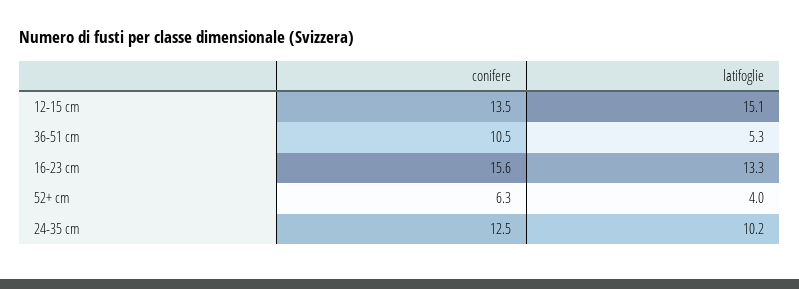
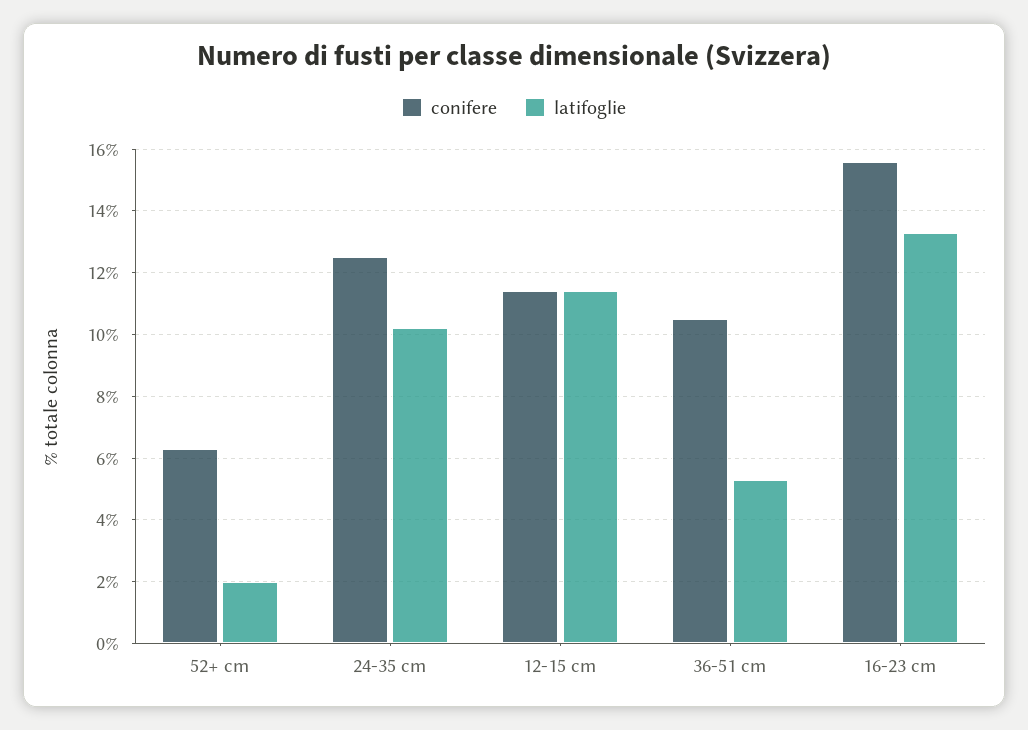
  {
    "conifere": {
-     "12-15 cm": 13.5,
+     "12-15 cm": 11.5,
      "36-51 cm": 10.5,
      "16-23 cm": 15.6,
      "52+ cm": 6.3,
      "24-35 cm": 12.5
    },
    "latifoglie": {
-     "12-15 cm": 15.1,
+     "12-15 cm": 11.5,
      "36-51 cm": 5.3,
      "16-23 cm": 13.3,
-     "52+ cm": 4,
+     "52+ cm": 2,
      "24-35 cm": 10.2
    }
  }

